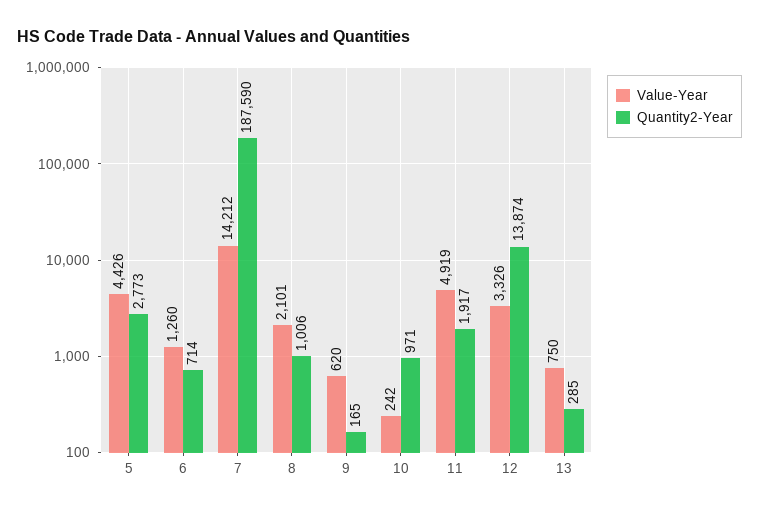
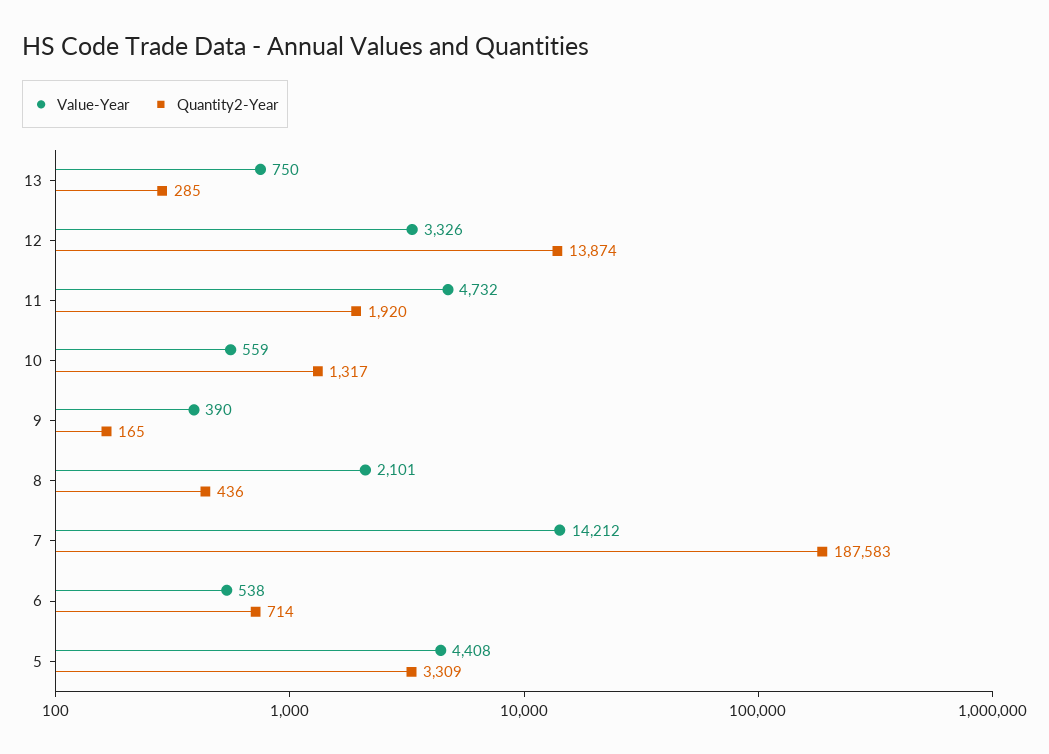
  {
    "Value-Year": {
-     "5": 4426,
+     "5": 4408,
-     "6": 1260,
+     "6": 538,
      "7": 14212,
      "8": 2101,
-     "9": 620,
+     "9": 390,
-     "10": 242,
+     "10": 559,
-     "11": 4919,
+     "11": 4732,
      "12": 3326,
      "13": 750
    },
    "Quantity2-Year": {
-     "5": 2773,
+     "5": 3309,
      "6": 714,
-     "7": 187590,
+     "7": 187583,
-     "8": 1006,
+     "8": 436,
      "9": 165,
-     "10": 971,
+     "10": 1317,
-     "11": 1917,
+     "11": 1920,
      "12": 13874,
      "13": 285
    }
  }

